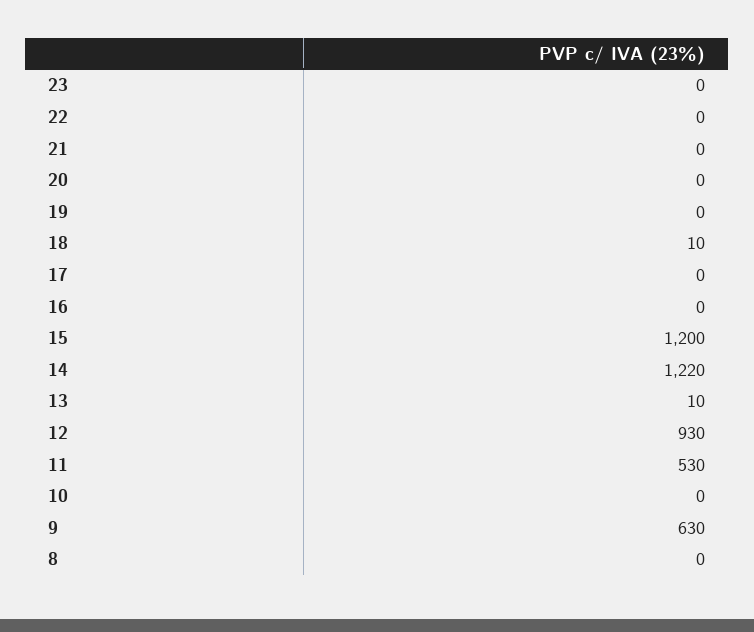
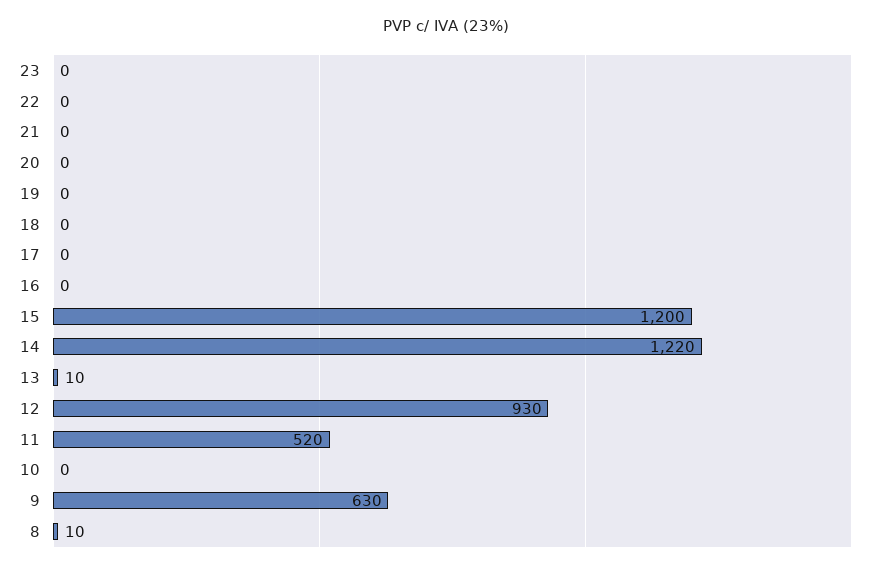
  {
    "23": 0,
    "22": 0,
    "21": 0,
    "20": 0,
    "19": 0,
-   "18": 10,
+   "18": 0,
    "17": 0,
    "16": 0,
    "15": 1200,
    "14": 1220,
    "13": 10,
    "12": 930,
-   "11": 530,
+   "11": 520,
    "10": 0,
    "9": 630,
-   "8": 0
+   "8": 10
  }

